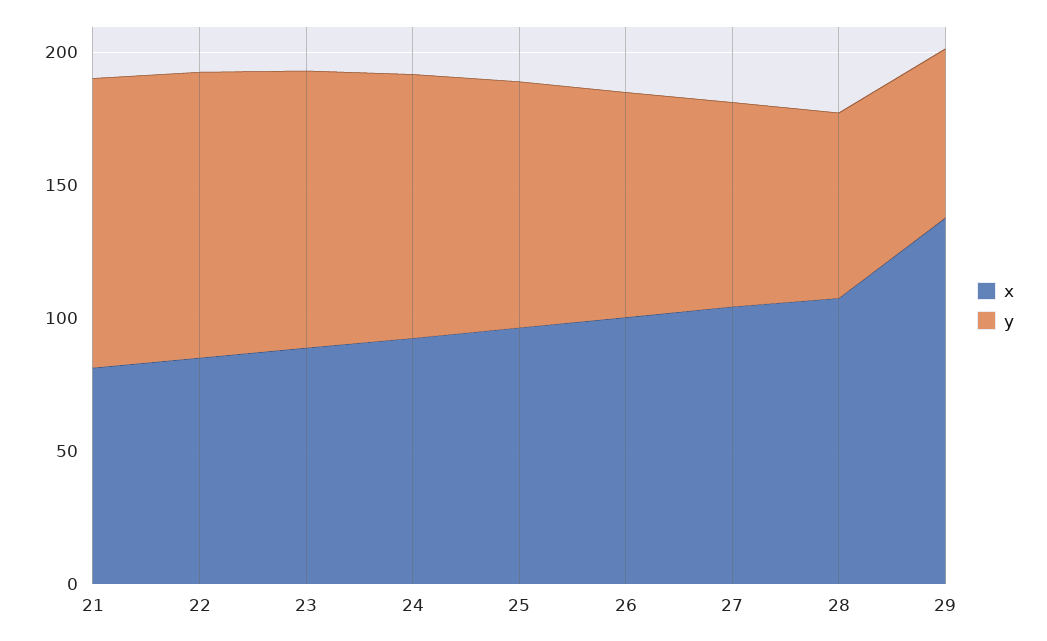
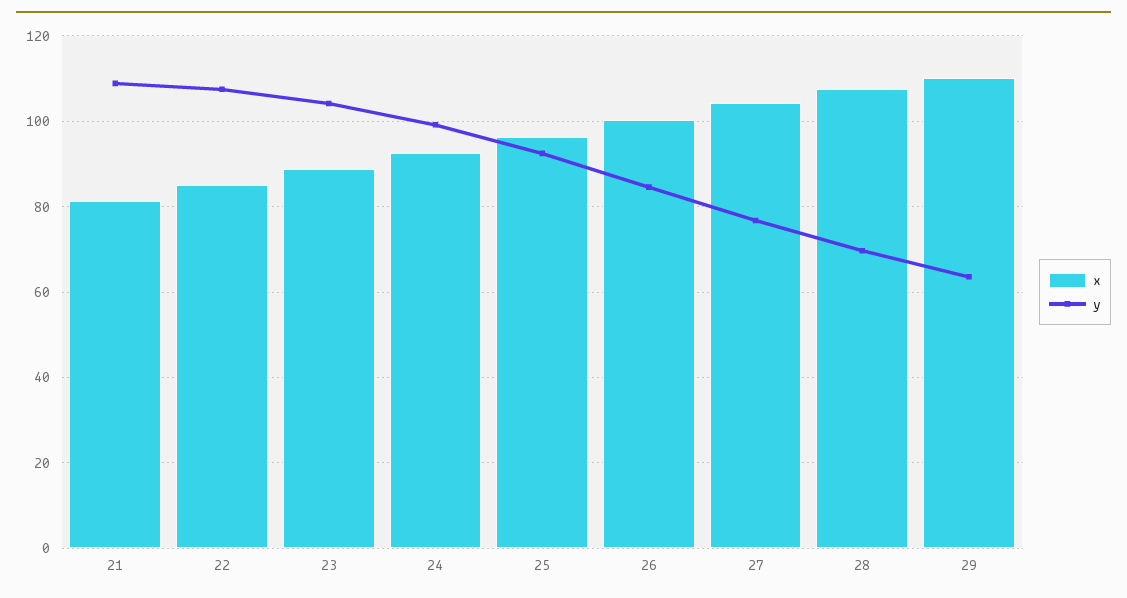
  {
    "x": {
      "21": 82,
      "22": 86,
      "23": 88,
      "24": 92,
      "25": 96,
      "26": 100,
      "27": 104,
      "28": 108,
-     "29": 140
+     "29": 110
    },
    "y": {
      "21": 108,
      "22": 108,
      "23": 104,
      "24": 100,
      "25": 92,
      "26": 84,
      "27": 76,
      "28": 70,
      "29": 64
    }
  }

